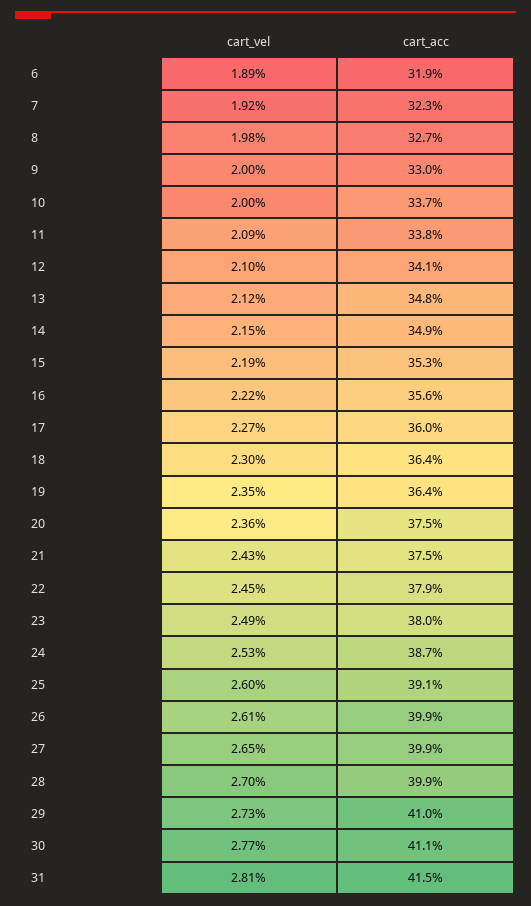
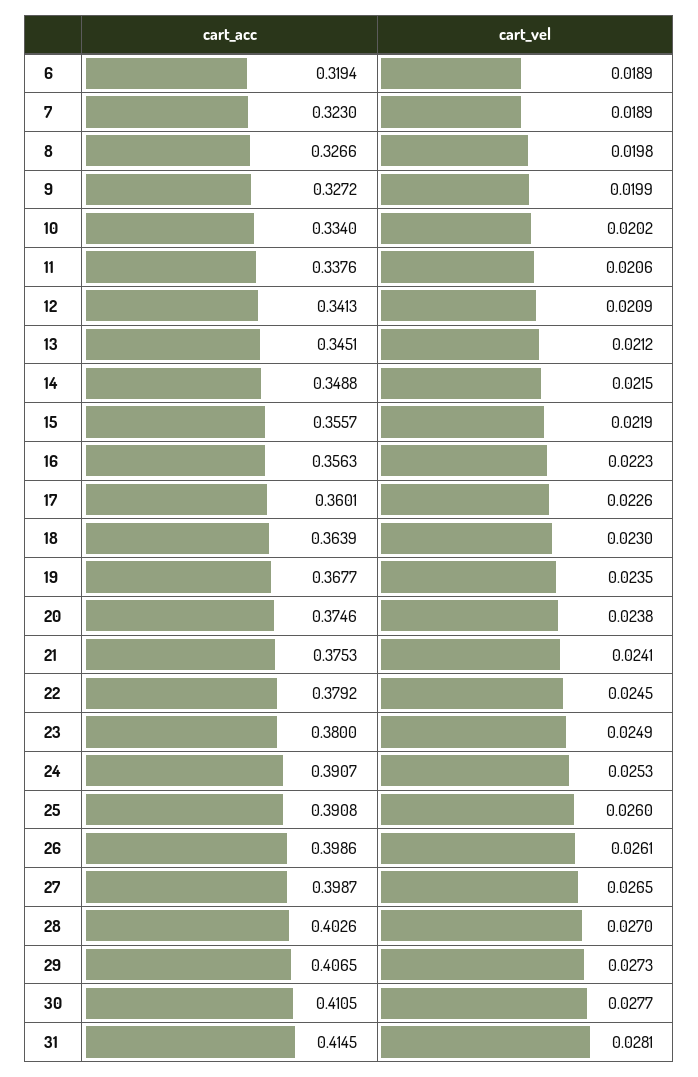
  {
    "cart_vel": {
      "6": 0.0189,
-     "7": 0.0192,
+     "7": 0.0189,
      "8": 0.0198,
-     "9": 0.02,
+     "9": 0.0199,
-     "10": 0.02,
+     "10": 0.0202,
-     "11": 0.0209,
+     "11": 0.0206,
-     "12": 0.021,
+     "12": 0.0209,
      "13": 0.0212,
      "14": 0.0215,
      "15": 0.0219,
-     "16": 0.0222,
+     "16": 0.0223,
-     "17": 0.0227,
+     "17": 0.0226,
      "18": 0.023,
      "19": 0.0235,
-     "20": 0.0236,
+     "20": 0.0238,
-     "21": 0.0243,
+     "21": 0.0241,
      "22": 0.0245,
      "23": 0.0249,
      "24": 0.0253,
      "25": 0.026,
      "26": 0.0261,
      "27": 0.0265,
      "28": 0.027,
      "29": 0.0273,
      "30": 0.0277,
      "31": 0.0281
    },
    "cart_acc": {
      "6": 0.3194,
      "7": 0.323,
      "8": 0.3266,
-     "9": 0.33,
+     "9": 0.3272,
-     "10": 0.337,
+     "10": 0.334,
      "11": 0.3376,
      "12": 0.3413,
-     "13": 0.348,
+     "13": 0.3451,
      "14": 0.3488,
-     "15": 0.353,
+     "15": 0.3557,
      "16": 0.3563,
      "17": 0.3601,
      "18": 0.3639,
-     "19": 0.364,
+     "19": 0.3677,
      "20": 0.3746,
      "21": 0.3753,
      "22": 0.3792,
      "23": 0.38,
-     "24": 0.387,
+     "24": 0.3907,
      "25": 0.3908,
      "26": 0.3986,
      "27": 0.3987,
-     "28": 0.399,
+     "28": 0.4026,
-     "29": 0.41,
+     "29": 0.4065,
      "30": 0.4105,
      "31": 0.4145
    }
  }

